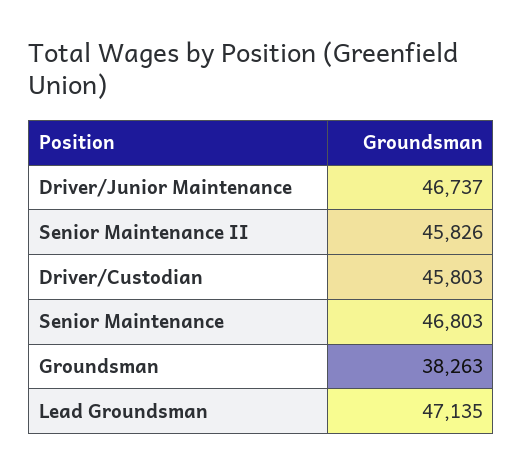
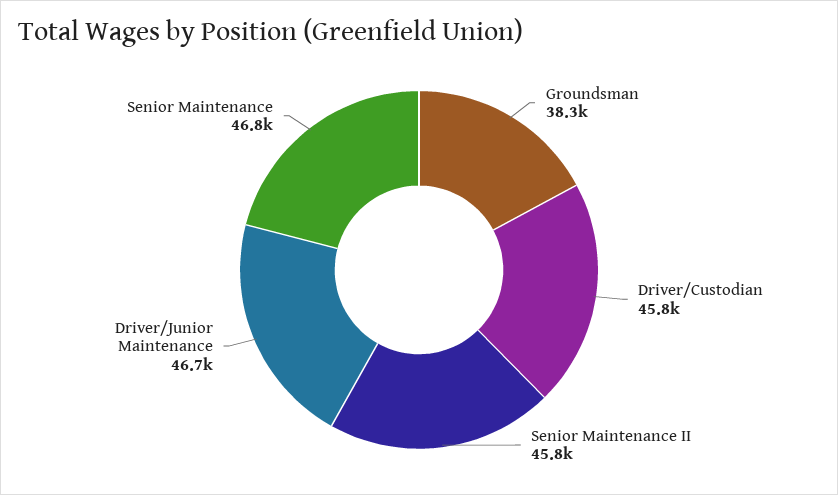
  {
    "Driver/Junior Maintenance": 46737,
    "Senior Maintenance II": 45826,
    "Driver/Custodian": 45803,
    "Senior Maintenance": 46803,
-   "Groundsman": 38263,
+   "Groundsman": 38263
-   "Lead Groundsman": 47135
  }

